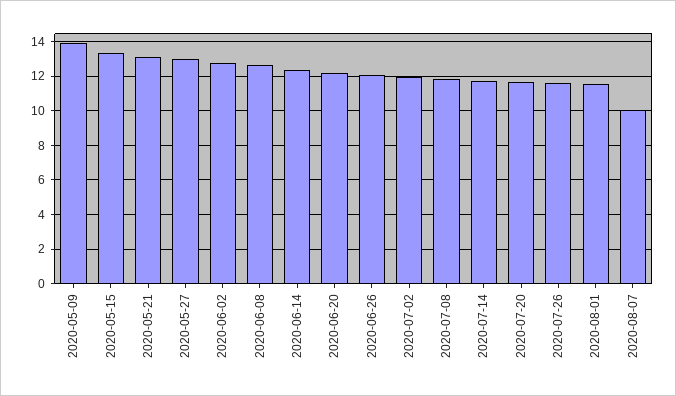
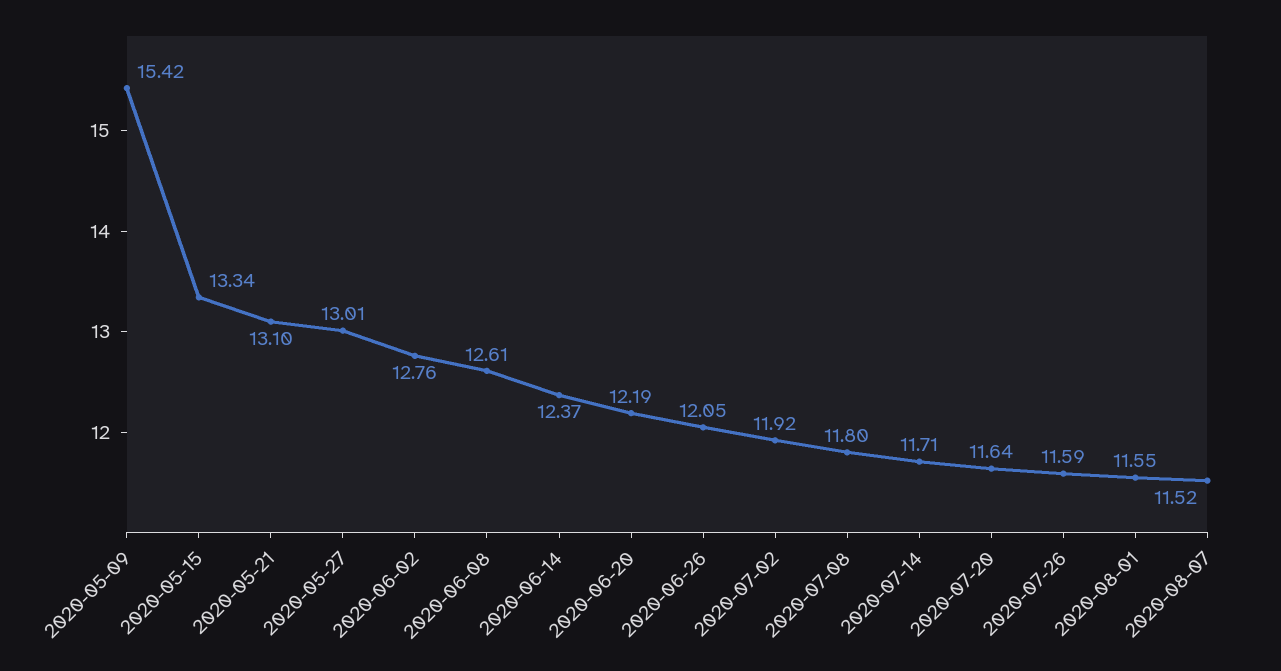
  {
-   "2020-05-09": 14,
+   "2020-05-09": 15.42,
    "2020-05-15": 13.34,
    "2020-05-21": 13.1,
    "2020-05-27": 13.01,
    "2020-06-02": 12.76,
    "2020-06-08": 12.61,
    "2020-06-14": 12.37,
    "2020-06-20": 12.19,
    "2020-06-26": 12.05,
    "2020-07-02": 11.92,
    "2020-07-08": 11.8,
    "2020-07-14": 11.71,
    "2020-07-20": 11.64,
    "2020-07-26": 11.59,
    "2020-08-01": 11.55,
-   "2020-08-07": 10
+   "2020-08-07": 11.52
  }

